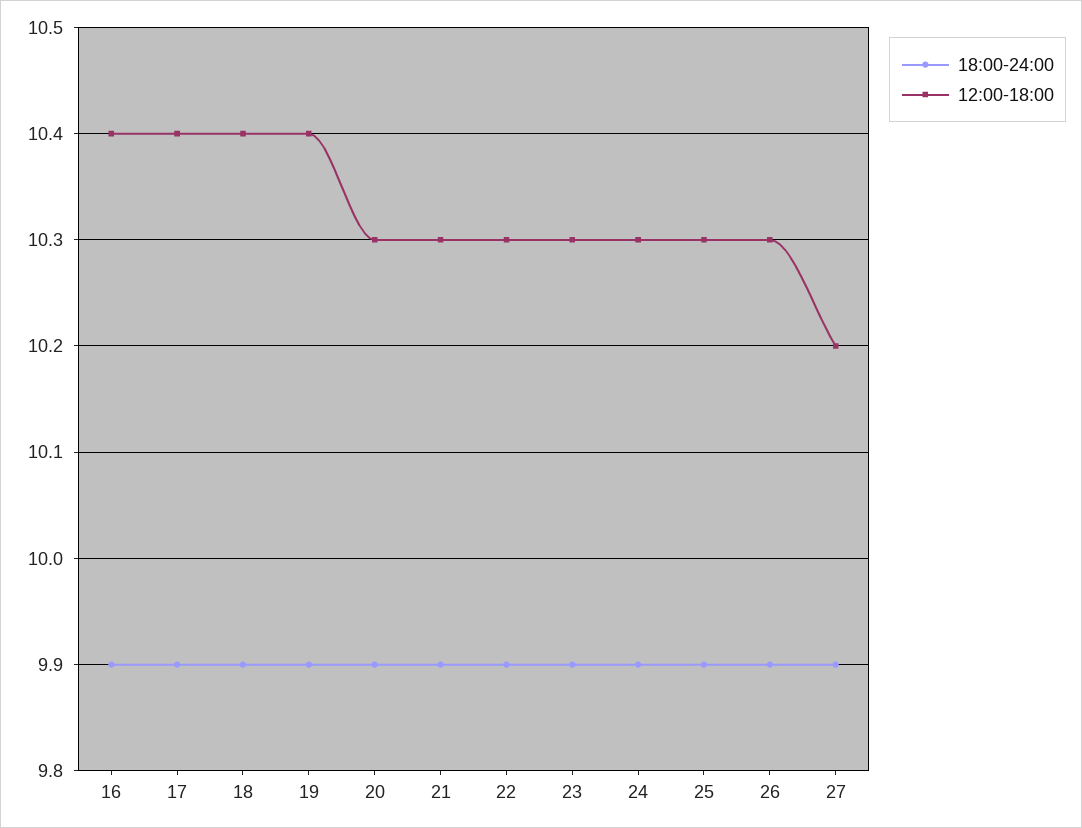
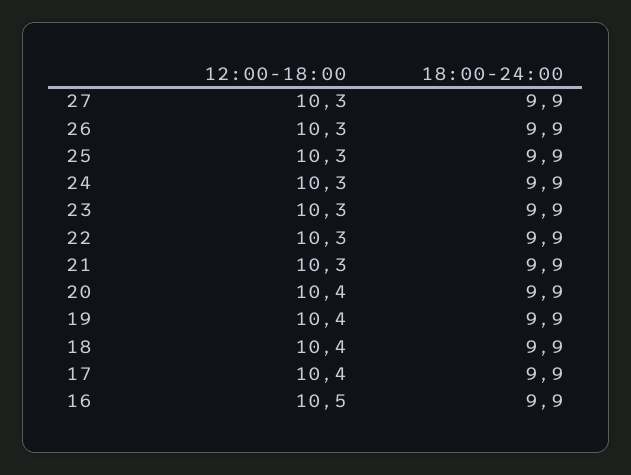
  {
    "18:00-24:00": {
      "16": 9.9,
      "17": 9.9,
      "18": 9.9,
      "19": 9.9,
      "20": 9.9,
      "21": 9.9,
      "22": 9.9,
      "23": 9.9,
      "24": 9.9,
      "25": 9.9,
      "26": 9.9,
      "27": 9.9
    },
    "12:00-18:00": {
-     "16": 10.4,
+     "16": 10.5,
      "17": 10.4,
      "18": 10.4,
      "19": 10.4,
-     "20": 10.3,
+     "20": 10.4,
      "21": 10.3,
      "22": 10.3,
      "23": 10.3,
      "24": 10.3,
      "25": 10.3,
      "26": 10.3,
-     "27": 10.2
+     "27": 10.3
    }
  }

